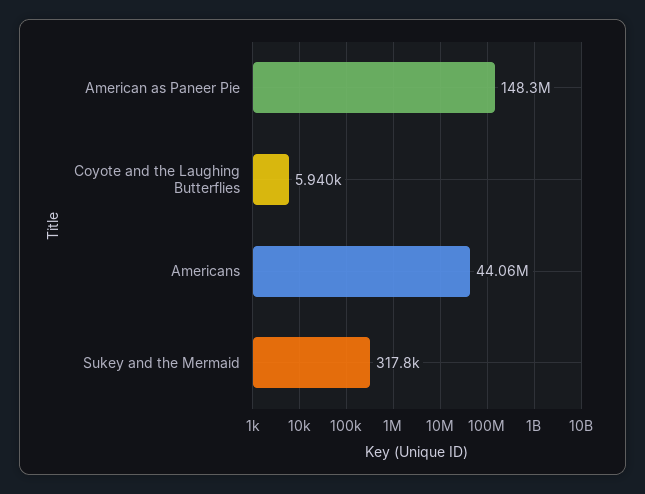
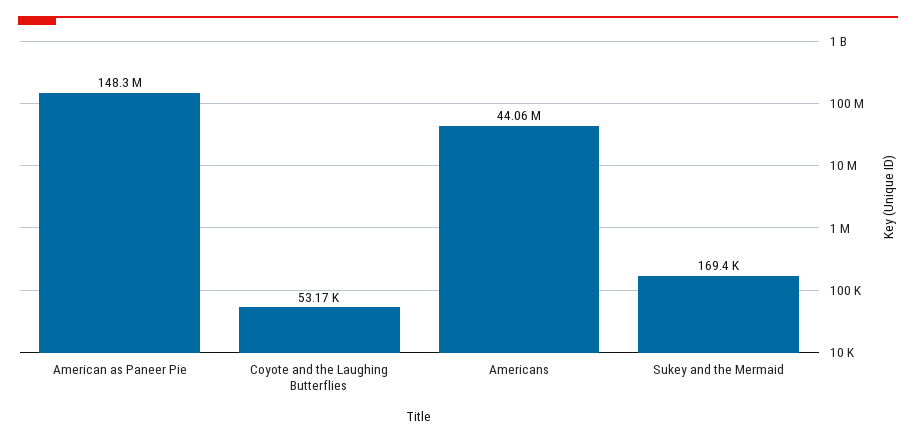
  {
    "American as Paneer Pie": 148300000,
-   "Coyote and the Laughing Butterflies": 5940,
+   "Coyote and the Laughing Butterflies": 53170,
    "Americans": 44060000,
-   "Sukey and the Mermaid": 317800
+   "Sukey and the Mermaid": 169400
  }

